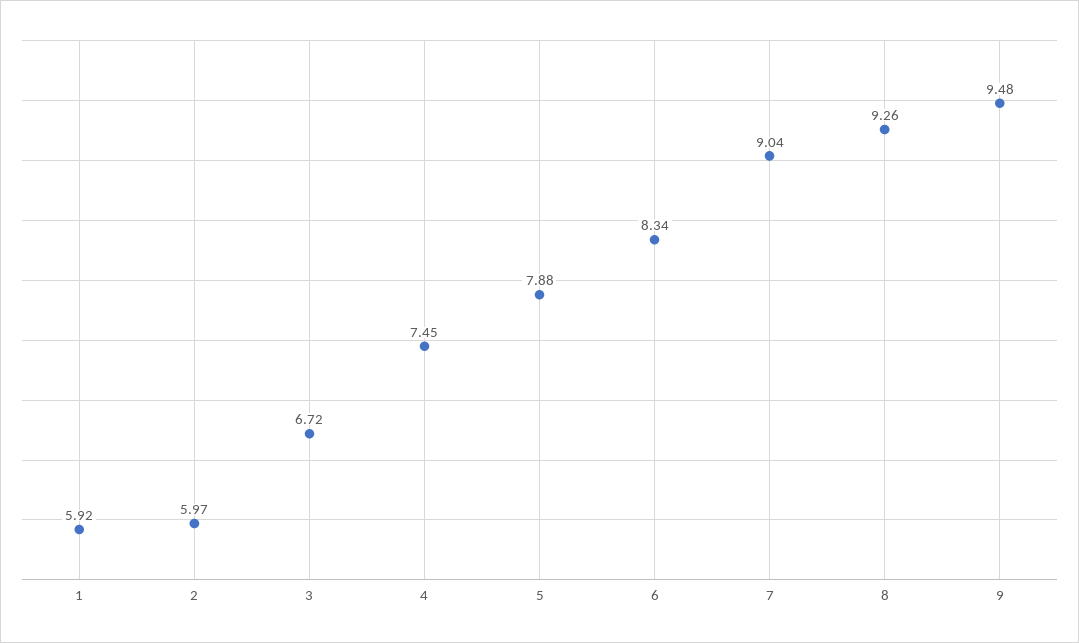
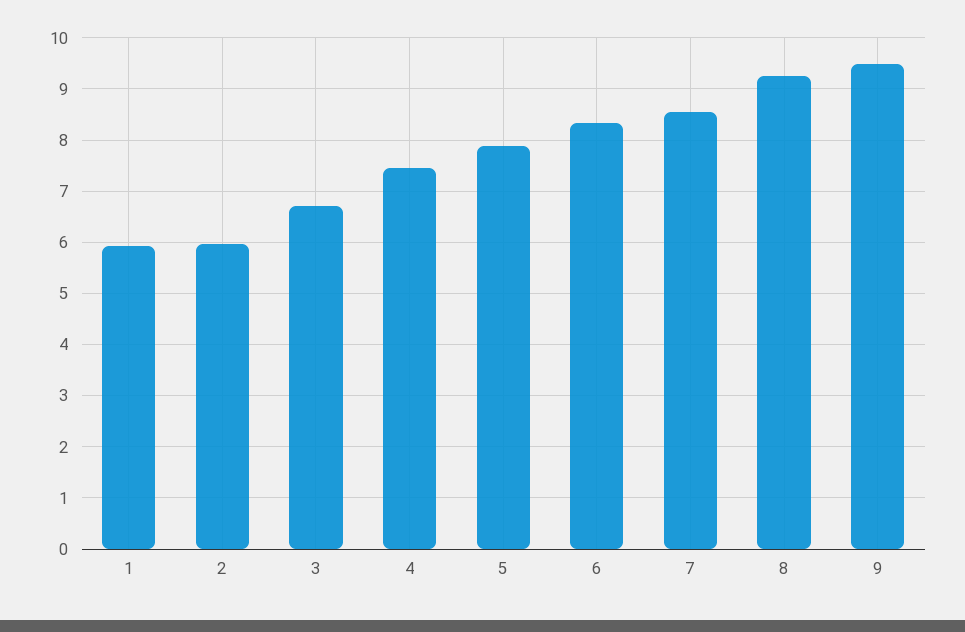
  {
    "1": 5.92,
    "2": 5.97,
    "3": 6.72,
    "4": 7.45,
    "5": 7.88,
    "6": 8.34,
-   "7": 9.04,
+   "7": 8.6,
    "8": 9.26,
    "9": 9.48
  }

